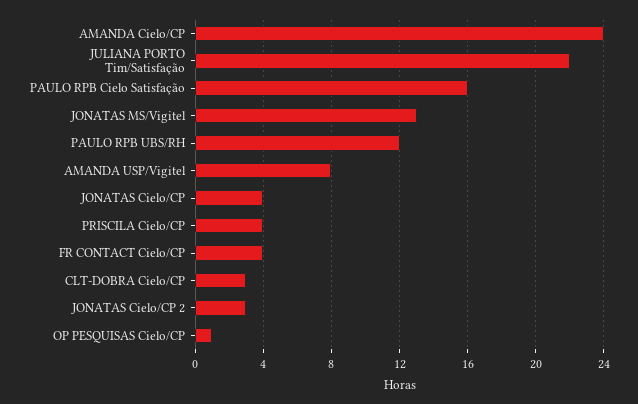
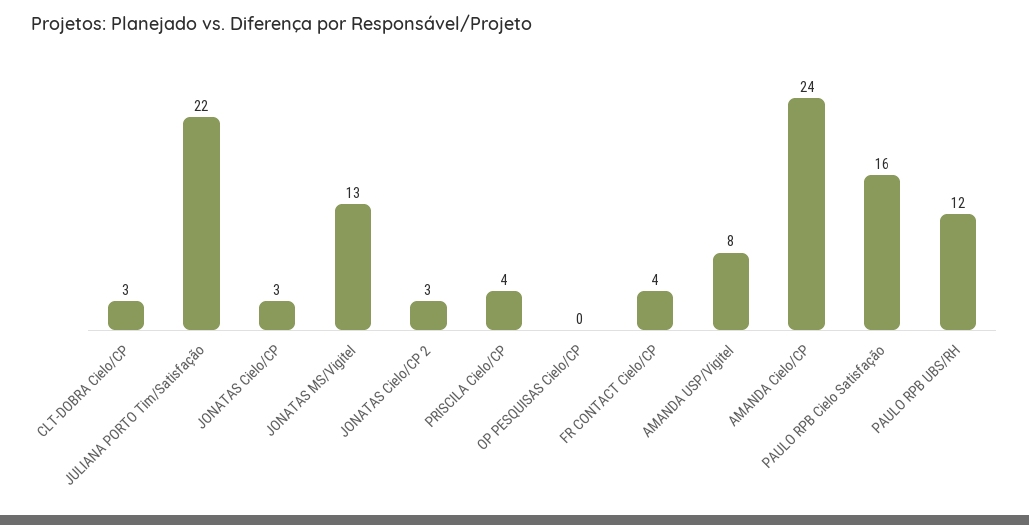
  {
    "AMANDA Cielo/CP": 24,
    "JULIANA PORTO Tim/Satisfação": 22,
    "PAULO RPB Cielo Satisfação": 16,
    "JONATAS MS/Vigitel": 13,
    "PAULO RPB UBS/RH": 12,
    "AMANDA USP/Vigitel": 8,
-   "JONATAS Cielo/CP": 4,
+   "JONATAS Cielo/CP": 3,
    "PRISCILA Cielo/CP": 4,
    "FR CONTACT Cielo/CP": 4,
    "CLT-DOBRA Cielo/CP": 3,
    "JONATAS Cielo/CP 2": 3,
-   "OP PESQUISAS Cielo/CP": 1
+   "OP PESQUISAS Cielo/CP": 0
  }

